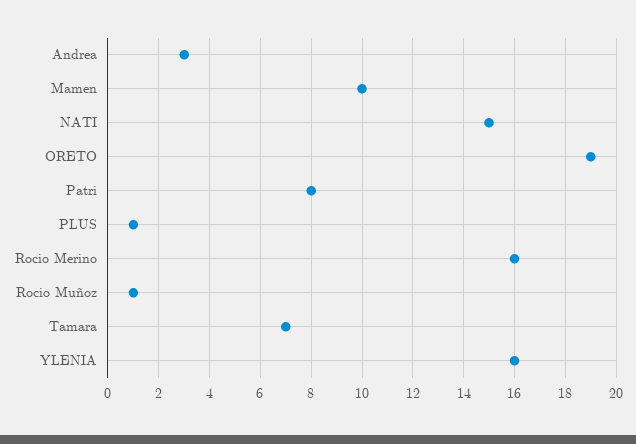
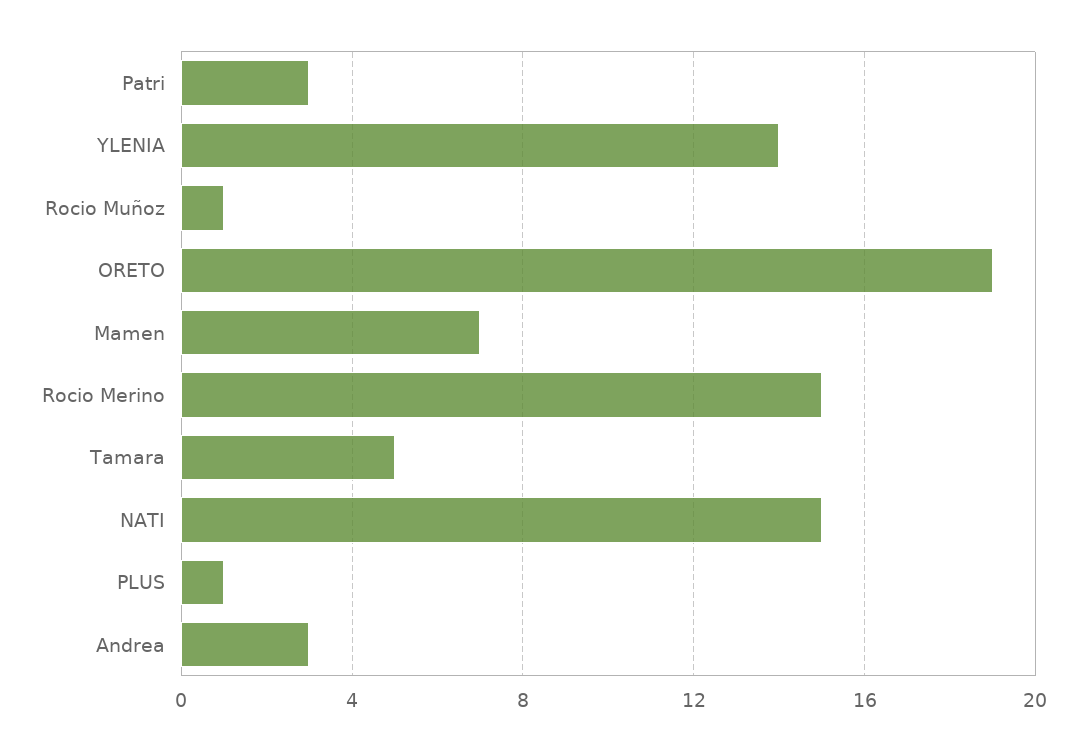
  {
    "Andrea": 3,
-   "Mamen": 10,
+   "Mamen": 7,
    "NATI": 15,
    "ORETO": 19,
-   "Patri": 8,
+   "Patri": 3,
    "PLUS": 1,
-   "Rocio Merino": 16,
+   "Rocio Merino": 15,
    "Rocio Muñoz": 1,
-   "Tamara": 7,
+   "Tamara": 5,
-   "YLENIA": 16
+   "YLENIA": 14
  }

